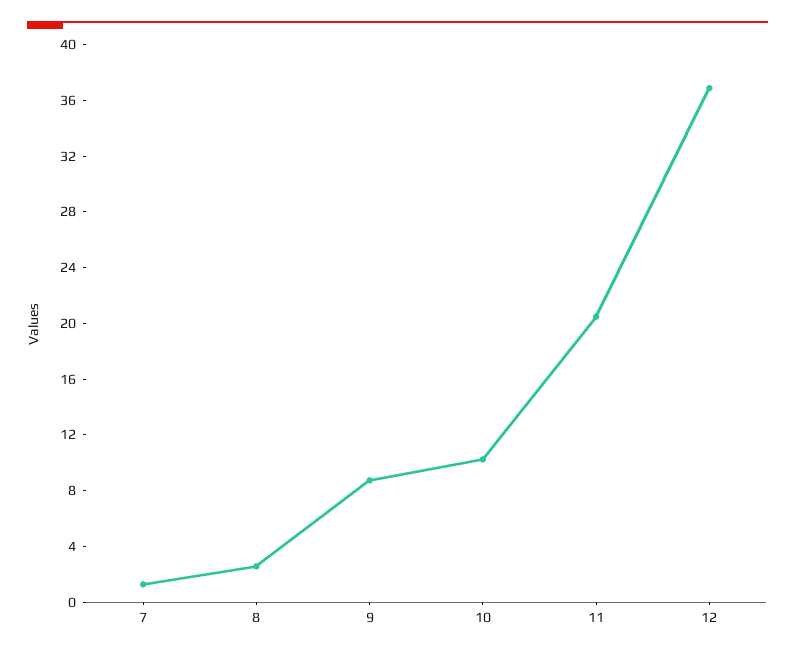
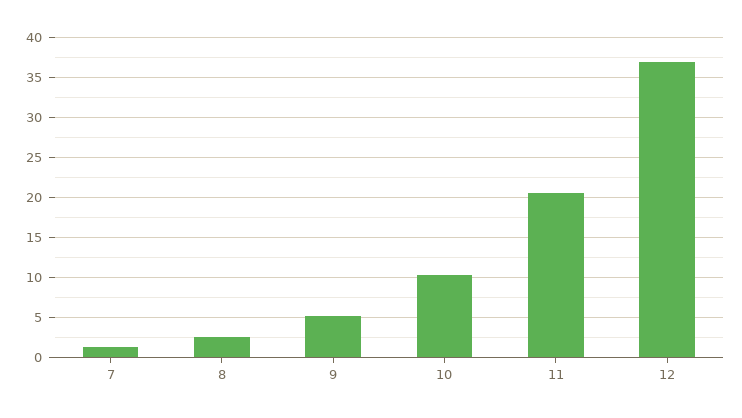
  {
    "7": 1,
    "8": 3,
-   "9": 9,
+   "9": 5,
    "10": 10,
    "11": 20,
    "12": 37
  }

